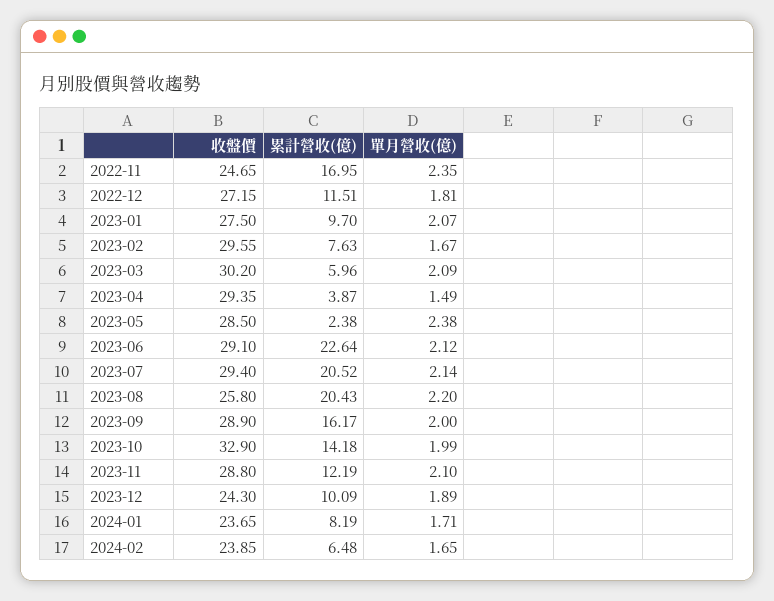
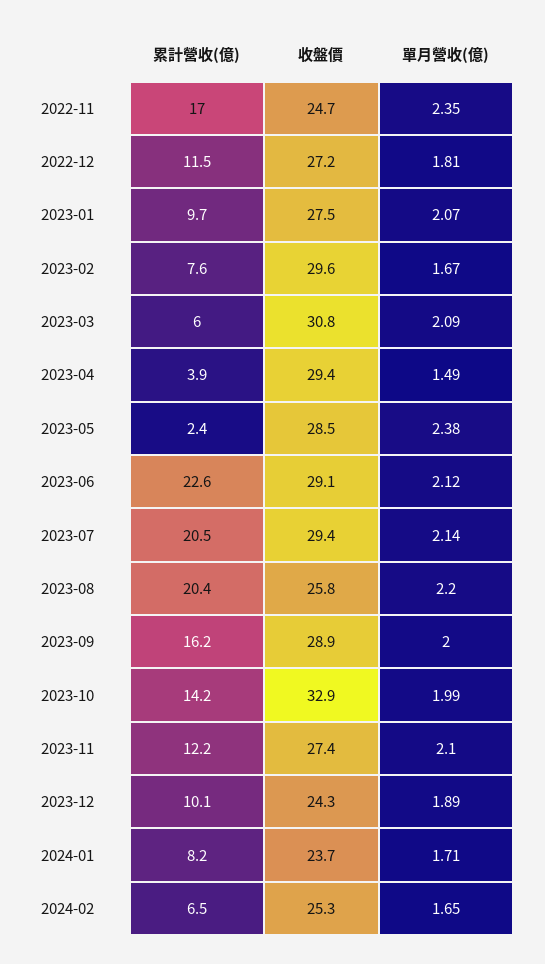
  {
    "收盤價": {
      "2022-11": 24.65,
      "2022-12": 27.15,
      "2023-01": 27.5,
      "2023-02": 29.55,
-     "2023-03": 30.2,
+     "2023-03": 30.8,
      "2023-04": 29.35,
      "2023-05": 28.5,
      "2023-06": 29.1,
      "2023-07": 29.4,
      "2023-08": 25.8,
      "2023-09": 28.9,
      "2023-10": 32.9,
-     "2023-11": 28.8,
+     "2023-11": 27.4,
      "2023-12": 24.3,
      "2024-01": 23.65,
-     "2024-02": 23.85
+     "2024-02": 25.3
    },
    "累計營收(億)": {
      "2022-11": 16.95,
      "2022-12": 11.51,
      "2023-01": 9.7,
      "2023-02": 7.63,
      "2023-03": 5.96,
      "2023-04": 3.87,
      "2023-05": 2.38,
      "2023-06": 22.64,
      "2023-07": 20.52,
      "2023-08": 20.43,
      "2023-09": 16.17,
      "2023-10": 14.18,
      "2023-11": 12.19,
      "2023-12": 10.09,
      "2024-01": 8.19,
      "2024-02": 6.48
    },
    "單月營收(億)": {
      "2022-11": 2.35,
      "2022-12": 1.81,
      "2023-01": 2.07,
      "2023-02": 1.67,
      "2023-03": 2.09,
      "2023-04": 1.49,
      "2023-05": 2.38,
      "2023-06": 2.12,
      "2023-07": 2.14,
      "2023-08": 2.2,
      "2023-09": 2,
      "2023-10": 1.99,
      "2023-11": 2.1,
      "2023-12": 1.89,
      "2024-01": 1.71,
      "2024-02": 1.65
    }
  }

